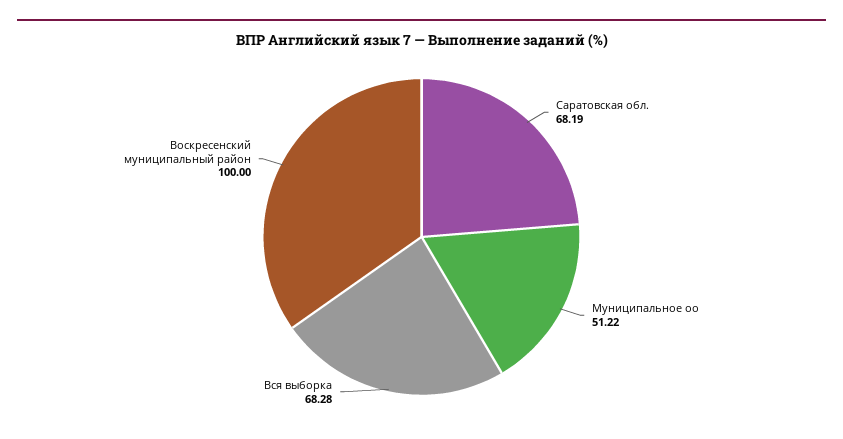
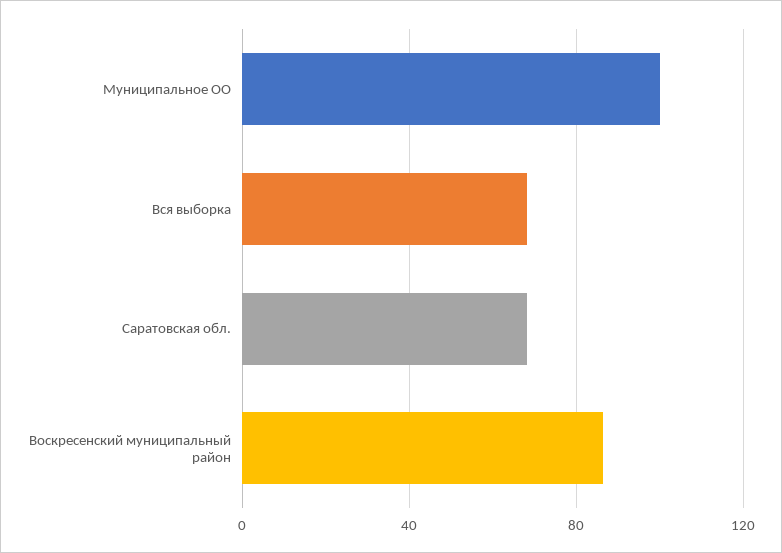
  {
    "Саратовская обл.": 68.19,
-   "Муниципальное оо": 51.22,
+   "Муниципальное оо": 100,
    "Вся выборка": 68.28,
-   "Воскресенский муниципальный район": 100
+   "Воскресенский муниципальный район": 85
  }

